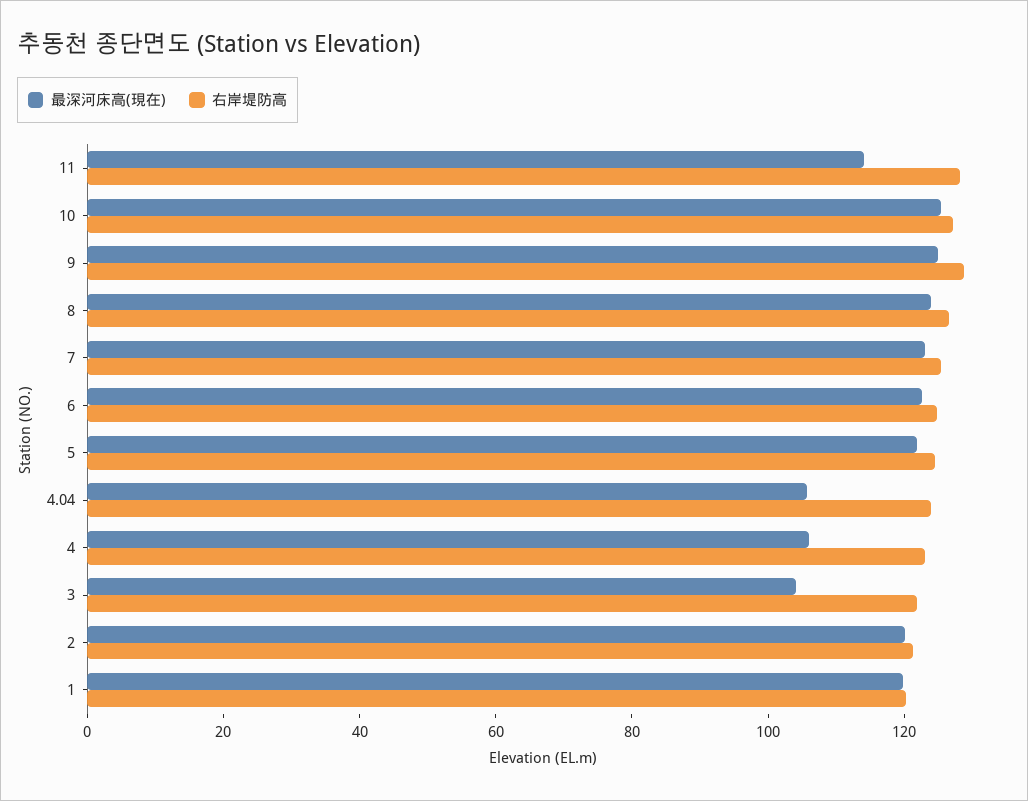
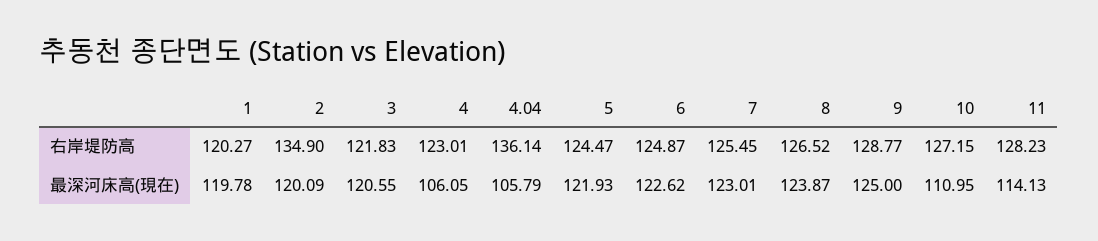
  {
    "最深河床高(現在)": {
      "11": 114.13,
-     "10": 125,
+     "10": 110.95,
      "9": 125,
      "8": 123.87,
      "7": 123.01,
      "6": 122.62,
      "5": 121.93,
      "4.04": 105.79,
      "4": 106.05,
-     "3": 105,
+     "3": 120.55,
      "2": 120.09,
      "1": 119.78
    },
    "右岸堤防高": {
      "11": 128.23,
      "10": 127.15,
      "9": 128.77,
      "8": 126.52,
      "7": 125.45,
      "6": 124.87,
      "5": 124.47,
-     "4.04": 125,
+     "4.04": 136.14,
      "4": 123.01,
      "3": 121.83,
-     "2": 120,
+     "2": 134.9,
      "1": 120.27
    }
  }

